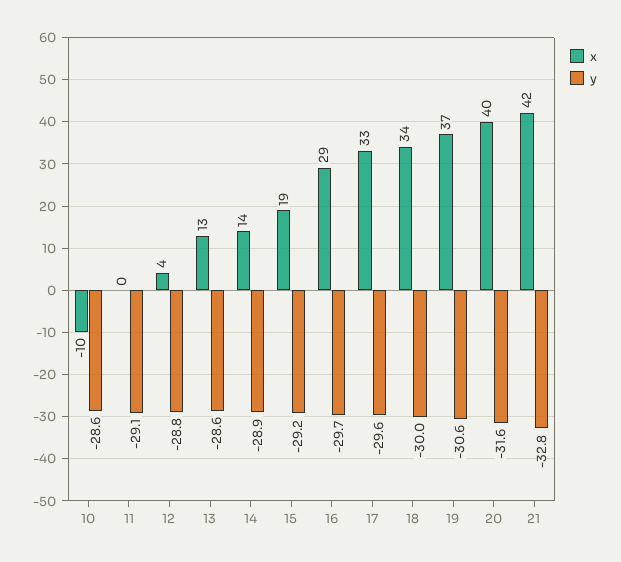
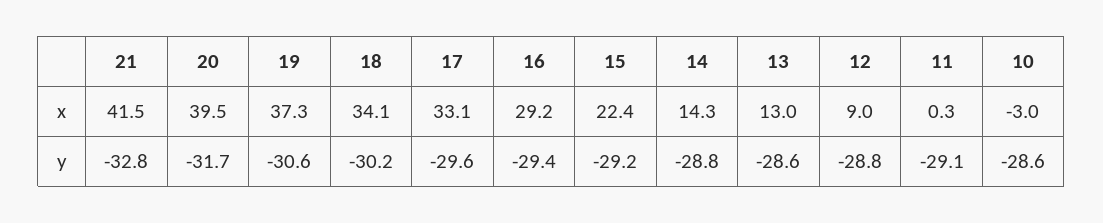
  {
    "x": {
-     "10": -10,
+     "10": -3,
      "11": 0.3,
-     "12": 4,
+     "12": 9,
      "13": 13,
      "14": 14.3,
-     "15": 19,
+     "15": 22.4,
      "16": 29.2,
      "17": 33.1,
      "18": 34.1,
      "19": 37.3,
      "20": 39.5,
      "21": 41.5
    },
    "y": {
      "10": -28.6,
      "11": -29.1,
      "12": -28.8,
      "13": -28.6,
-     "14": -28.9,
+     "14": -28.8,
      "15": -29.2,
-     "16": -29.7,
+     "16": -29.4,
      "17": -29.6,
-     "18": -30,
+     "18": -30.2,
      "19": -30.6,
-     "20": -31.6,
+     "20": -31.7,
      "21": -32.8
    }
  }

